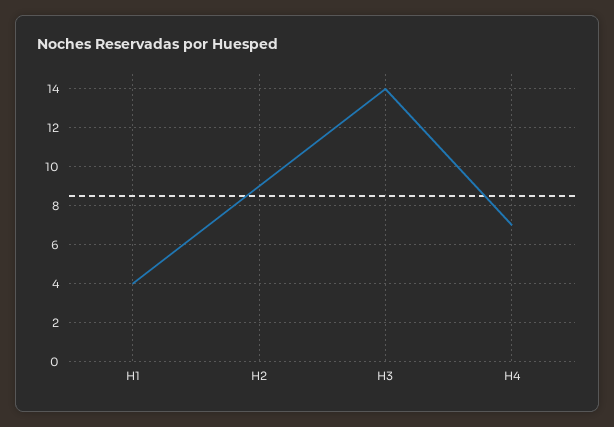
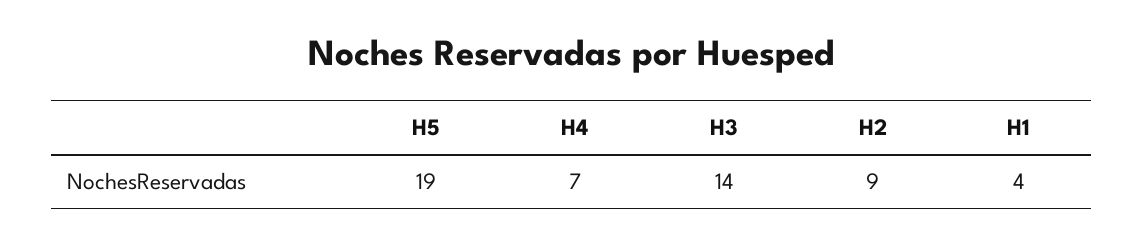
  {
    "H1": 4,
    "H2": 9,
    "H3": 14,
-   "H4": 7
+   "H4": 7,
+   "H5": 19
  }

